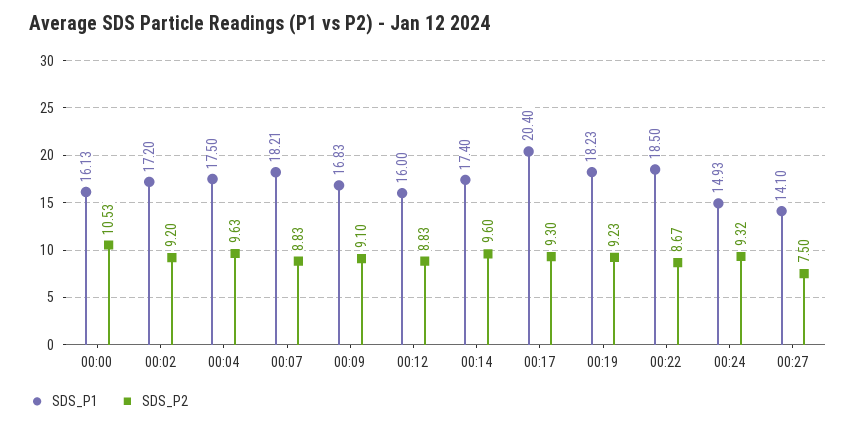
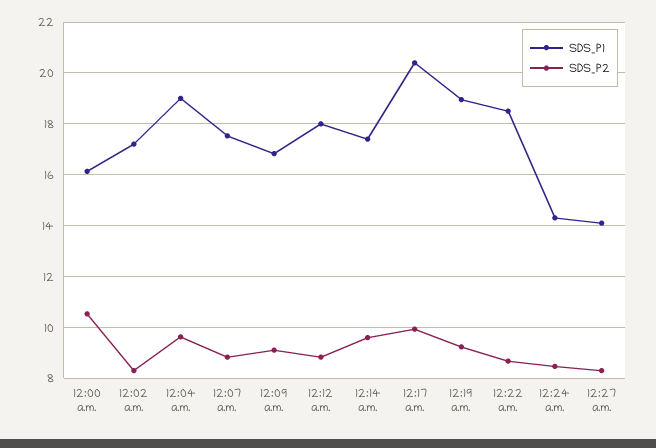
  {
    "SDS_P1": {
      "00:00": 16.13,
      "00:02": 17.2,
-     "00:04": 17.5,
+     "00:04": 19,
-     "00:07": 18.21,
+     "00:07": 17.5,
      "00:09": 16.83,
-     "00:12": 16,
+     "00:12": 18,
      "00:14": 17.4,
      "00:17": 20.4,
-     "00:19": 18.23,
+     "00:19": 19,
      "00:22": 18.5,
-     "00:24": 14.93,
+     "00:24": 14.25,
      "00:27": 14.1
    },
    "SDS_P2": {
      "00:00": 10.53,
-     "00:02": 9.2,
+     "00:02": 8.25,
      "00:04": 9.63,
      "00:07": 8.83,
      "00:09": 9.1,
      "00:12": 8.83,
      "00:14": 9.6,
-     "00:17": 9.3,
+     "00:17": 10,
      "00:19": 9.23,
      "00:22": 8.67,
-     "00:24": 9.32,
+     "00:24": 8.5,
-     "00:27": 7.5
+     "00:27": 8.25
    }
  }

